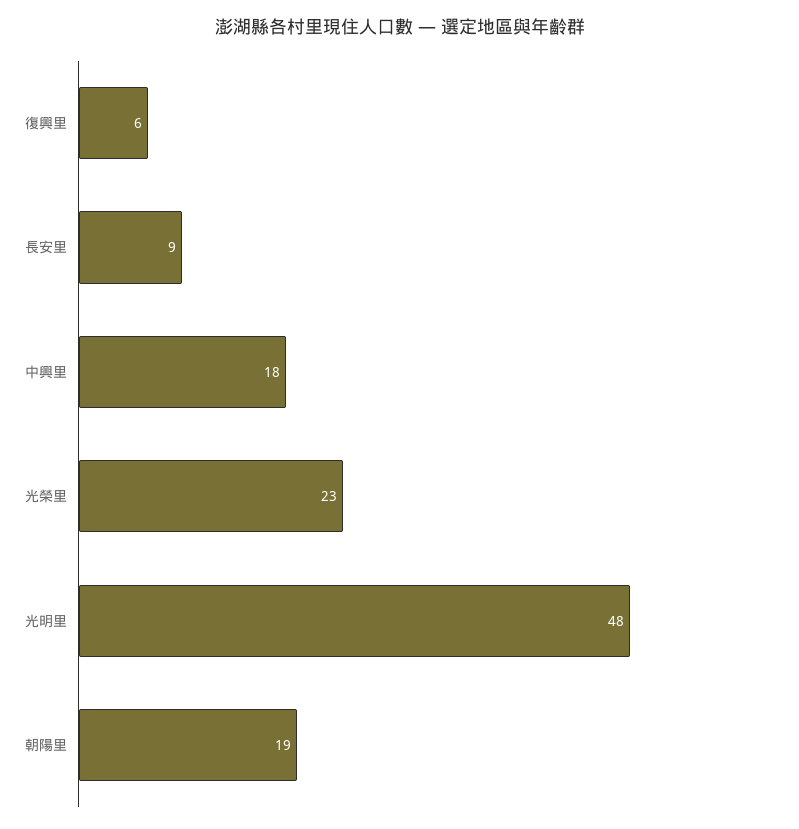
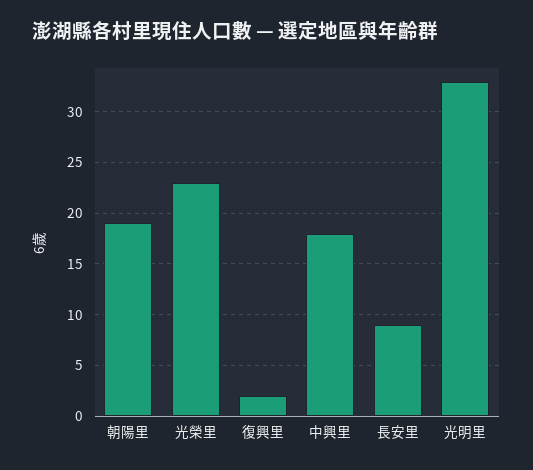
  {
-   "復興里": 6,
+   "復興里": 2,
    "長安里": 9,
    "中興里": 18,
    "光榮里": 23,
-   "光明里": 48,
+   "光明里": 33,
    "朝陽里": 19
  }

